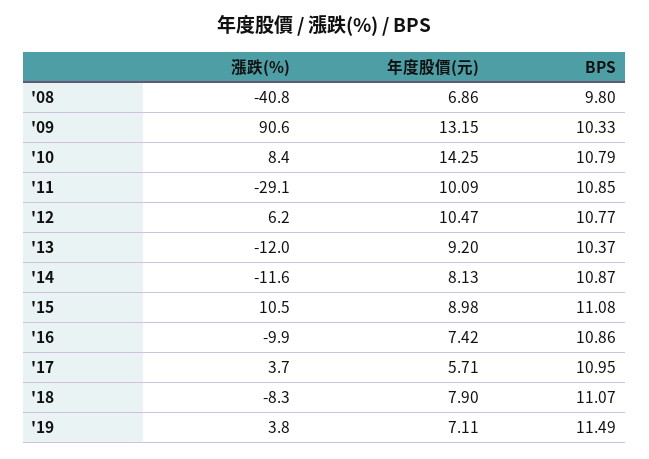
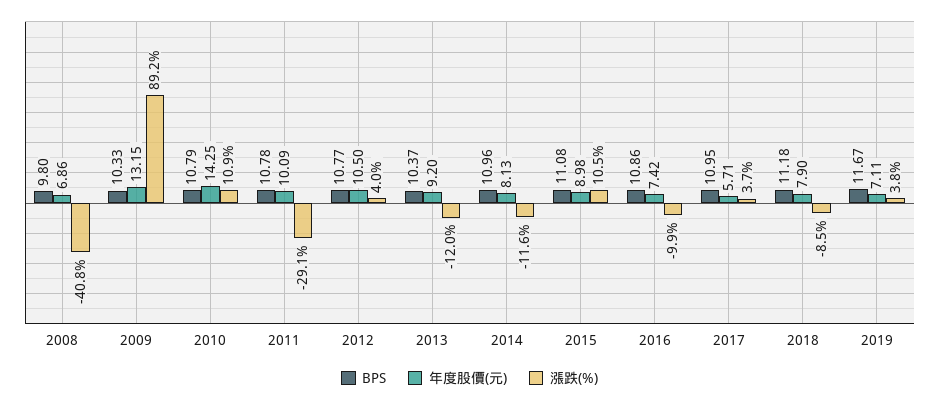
  {
    "漲跌(%)": {
      "'08": -40.8,
-     "'09": 90.6,
+     "'09": 89.2,
-     "'10": 8.4,
+     "'10": 10.9,
      "'11": -29.1,
-     "'12": 6.2,
+     "'12": 4,
      "'13": -12,
      "'14": -11.6,
      "'15": 10.5,
      "'16": -9.9,
      "'17": 3.7,
-     "'18": -8.3,
+     "'18": -8.5,
      "'19": 3.8
    },
    "年度股價(元)": {
      "'08": 6.86,
      "'09": 13.15,
      "'10": 14.25,
      "'11": 10.09,
-     "'12": 10.47,
+     "'12": 10.5,
      "'13": 9.2,
      "'14": 8.13,
      "'15": 8.98,
      "'16": 7.42,
      "'17": 5.71,
      "'18": 7.9,
      "'19": 7.11
    },
    "BPS": {
      "'08": 9.8,
      "'09": 10.33,
      "'10": 10.79,
-     "'11": 10.85,
+     "'11": 10.78,
      "'12": 10.77,
      "'13": 10.37,
-     "'14": 10.87,
+     "'14": 10.96,
      "'15": 11.08,
      "'16": 10.86,
      "'17": 10.95,
-     "'18": 11.07,
+     "'18": 11.18,
-     "'19": 11.49
+     "'19": 11.67
    }
  }

